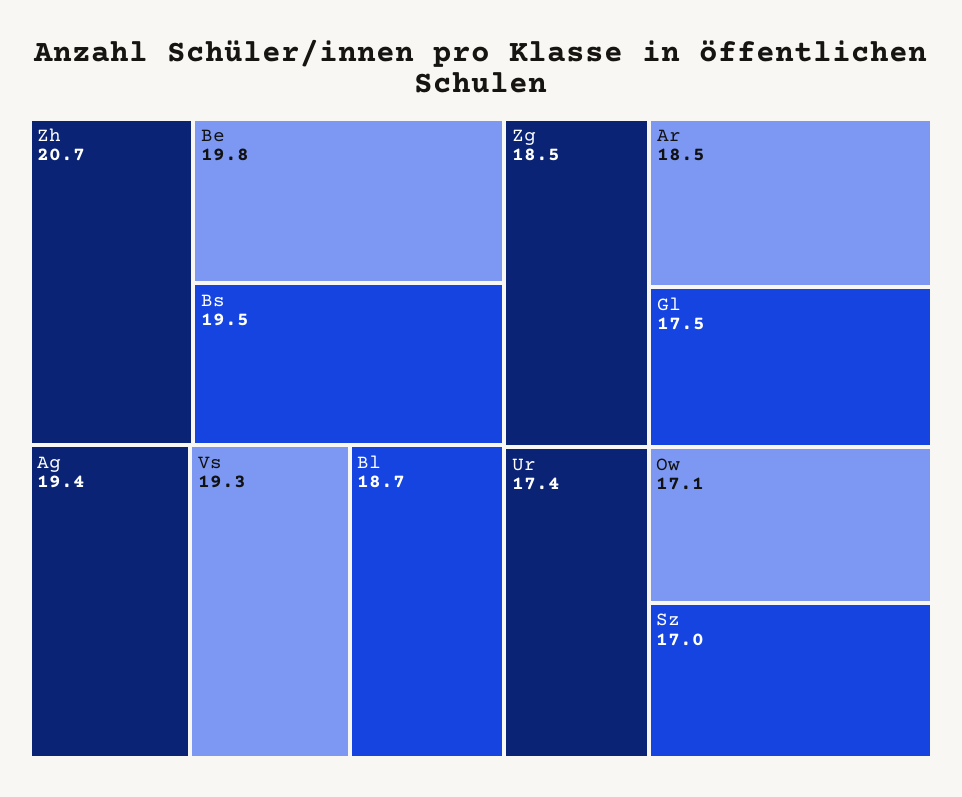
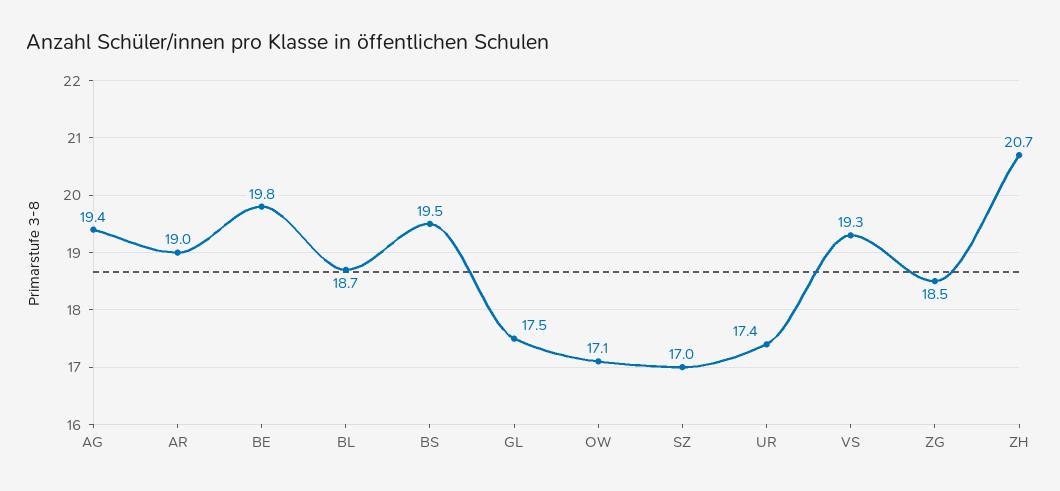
  {
    "Zh": 20.7,
    "Be": 19.8,
    "Bs": 19.5,
    "Ag": 19.4,
    "Vs": 19.3,
    "Bl": 18.7,
    "Zg": 18.5,
-   "Ar": 18.5,
+   "Ar": 19,
    "Gl": 17.5,
    "Ur": 17.4,
    "Ow": 17.1,
    "Sz": 17
  }

